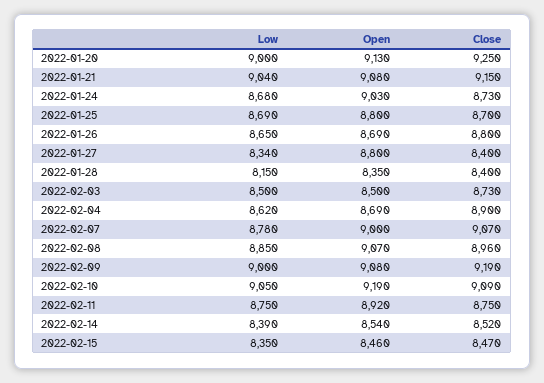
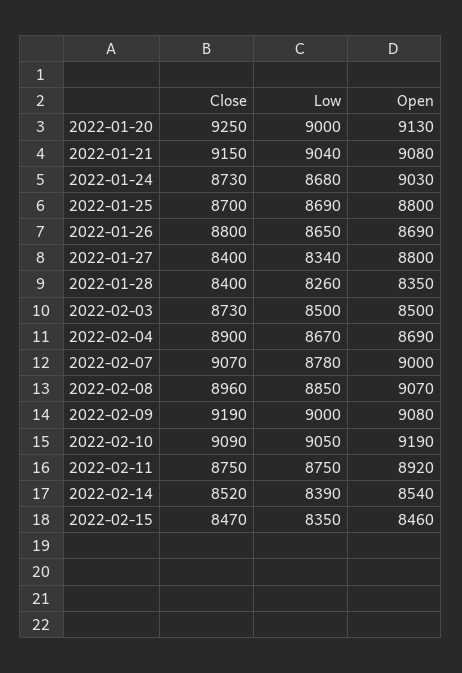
  {
    "Low": {
      "2022-01-20": 9000,
      "2022-01-21": 9040,
      "2022-01-24": 8680,
      "2022-01-25": 8690,
      "2022-01-26": 8650,
      "2022-01-27": 8340,
-     "2022-01-28": 8150,
+     "2022-01-28": 8260,
      "2022-02-03": 8500,
-     "2022-02-04": 8620,
+     "2022-02-04": 8670,
      "2022-02-07": 8780,
      "2022-02-08": 8850,
      "2022-02-09": 9000,
      "2022-02-10": 9050,
      "2022-02-11": 8750,
      "2022-02-14": 8390,
      "2022-02-15": 8350
    },
    "Open": {
      "2022-01-20": 9130,
      "2022-01-21": 9080,
      "2022-01-24": 9030,
      "2022-01-25": 8800,
      "2022-01-26": 8690,
      "2022-01-27": 8800,
      "2022-01-28": 8350,
      "2022-02-03": 8500,
      "2022-02-04": 8690,
      "2022-02-07": 9000,
      "2022-02-08": 9070,
      "2022-02-09": 9080,
      "2022-02-10": 9190,
      "2022-02-11": 8920,
      "2022-02-14": 8540,
      "2022-02-15": 8460
    },
    "Close": {
      "2022-01-20": 9250,
      "2022-01-21": 9150,
      "2022-01-24": 8730,
      "2022-01-25": 8700,
      "2022-01-26": 8800,
      "2022-01-27": 8400,
      "2022-01-28": 8400,
      "2022-02-03": 8730,
      "2022-02-04": 8900,
      "2022-02-07": 9070,
      "2022-02-08": 8960,
      "2022-02-09": 9190,
      "2022-02-10": 9090,
      "2022-02-11": 8750,
      "2022-02-14": 8520,
      "2022-02-15": 8470
    }
  }

